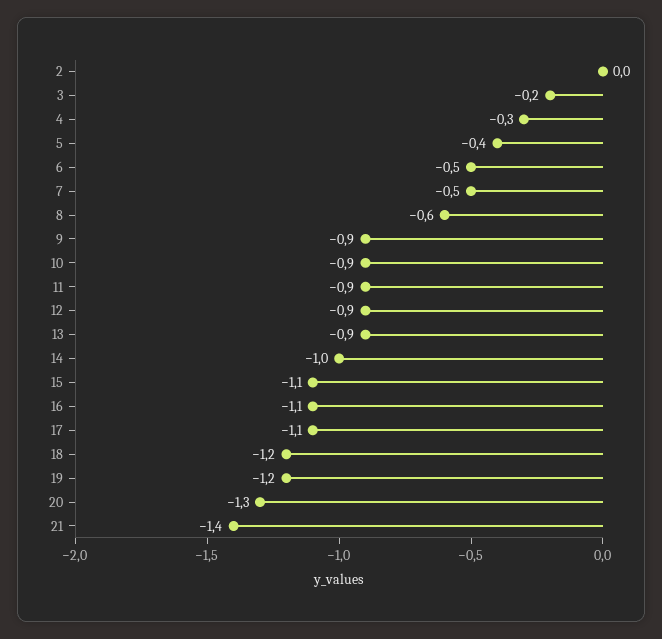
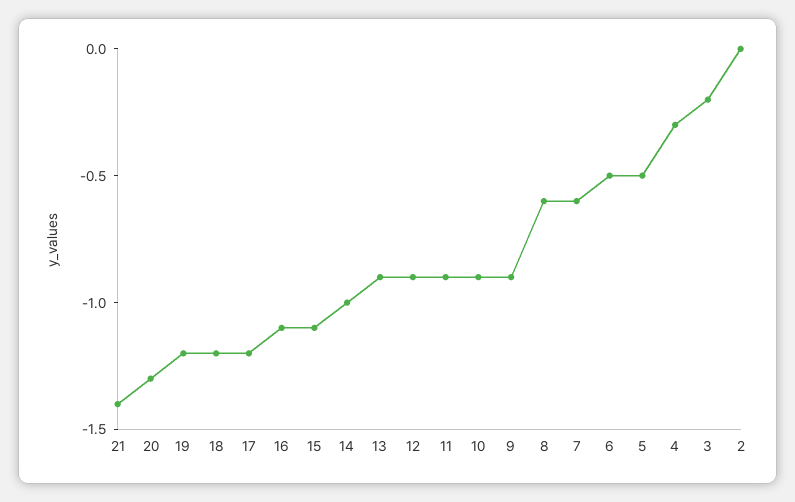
  {
    "2": 0,
    "3": -0.2,
    "4": -0.3,
-   "5": -0.4,
+   "5": -0.5,
    "6": -0.5,
-   "7": -0.5,
+   "7": -0.6,
    "8": -0.6,
    "9": -0.9,
    "10": -0.9,
    "11": -0.9,
    "12": -0.9,
    "13": -0.9,
    "14": -1,
    "15": -1.1,
    "16": -1.1,
-   "17": -1.1,
+   "17": -1.2,
    "18": -1.2,
    "19": -1.2,
    "20": -1.3,
    "21": -1.4
  }

